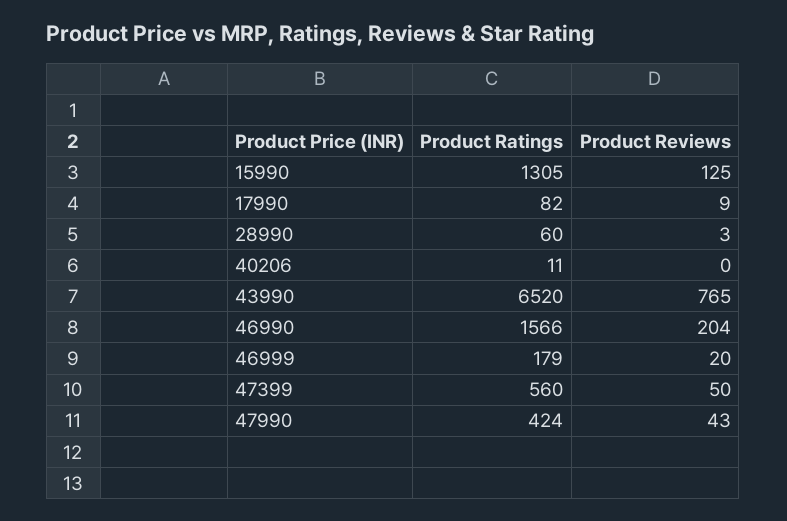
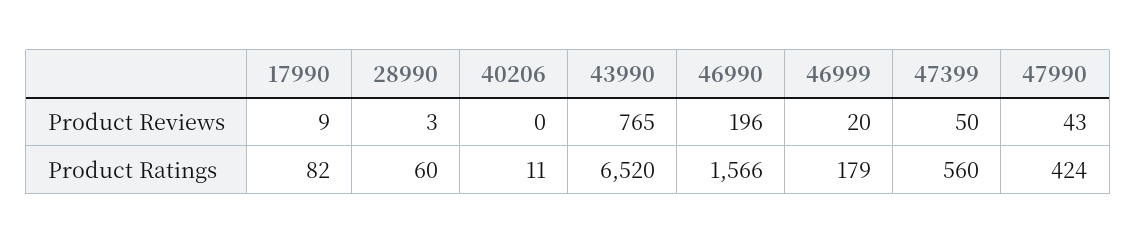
  {
    "Product Ratings": {
-     "15990": 1305,
      "17990": 82,
      "28990": 60,
      "40206": 11,
      "43990": 6520,
      "46990": 1566,
      "46999": 179,
      "47399": 560,
      "47990": 424
    },
    "Product Reviews": {
-     "15990": 125,
      "17990": 9,
      "28990": 3,
      "40206": 0,
      "43990": 765,
-     "46990": 204,
+     "46990": 196,
      "46999": 20,
      "47399": 50,
      "47990": 43
    }
  }

